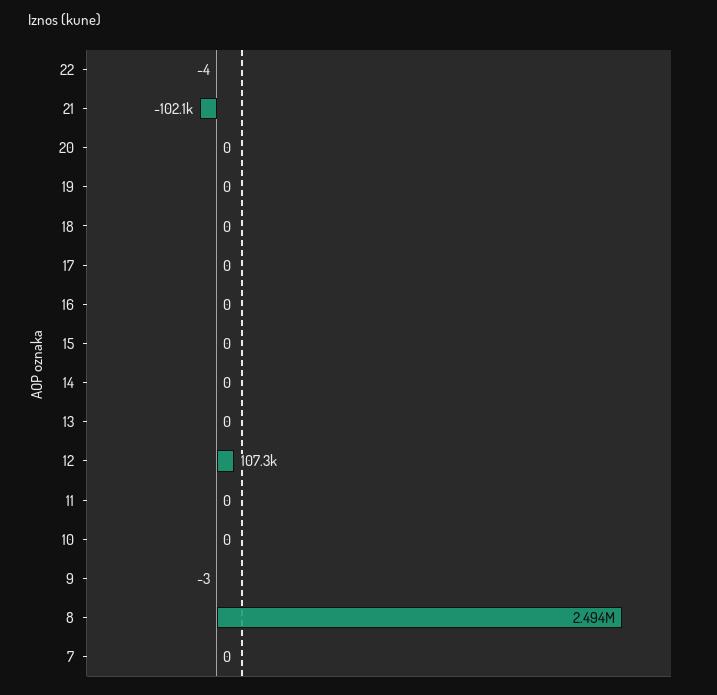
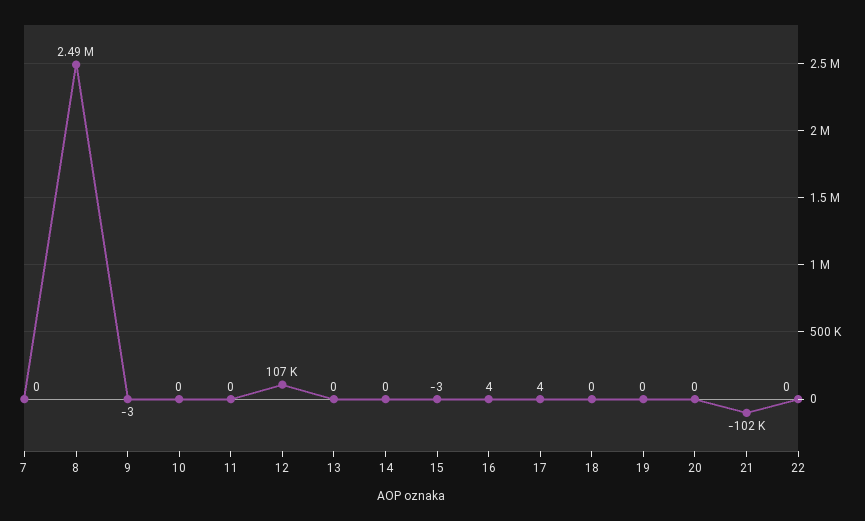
  {
-   "22": -4,
+   "22": 0,
    "21": -102100,
    "20": 0,
    "19": 0,
    "18": 0,
-   "17": 0,
+   "17": 4,
-   "16": 0,
+   "16": 4,
-   "15": 0,
+   "15": -3,
    "14": 0,
    "13": 0,
    "12": 107300,
    "11": 0,
    "10": 0,
    "9": -3,
    "8": 2494000,
    "7": 0
  }

